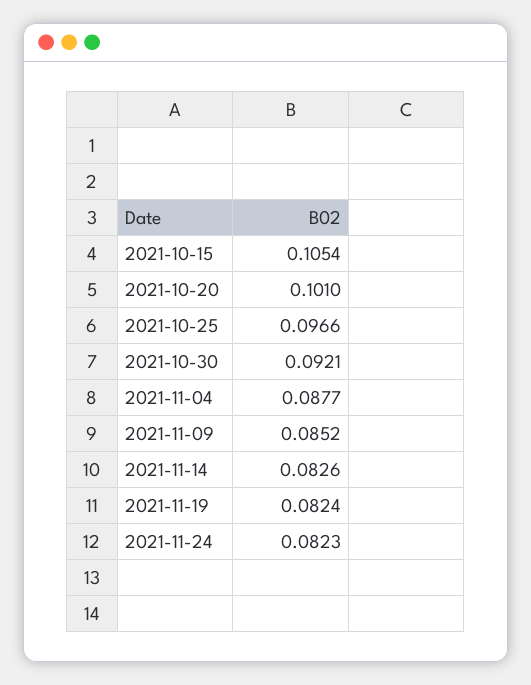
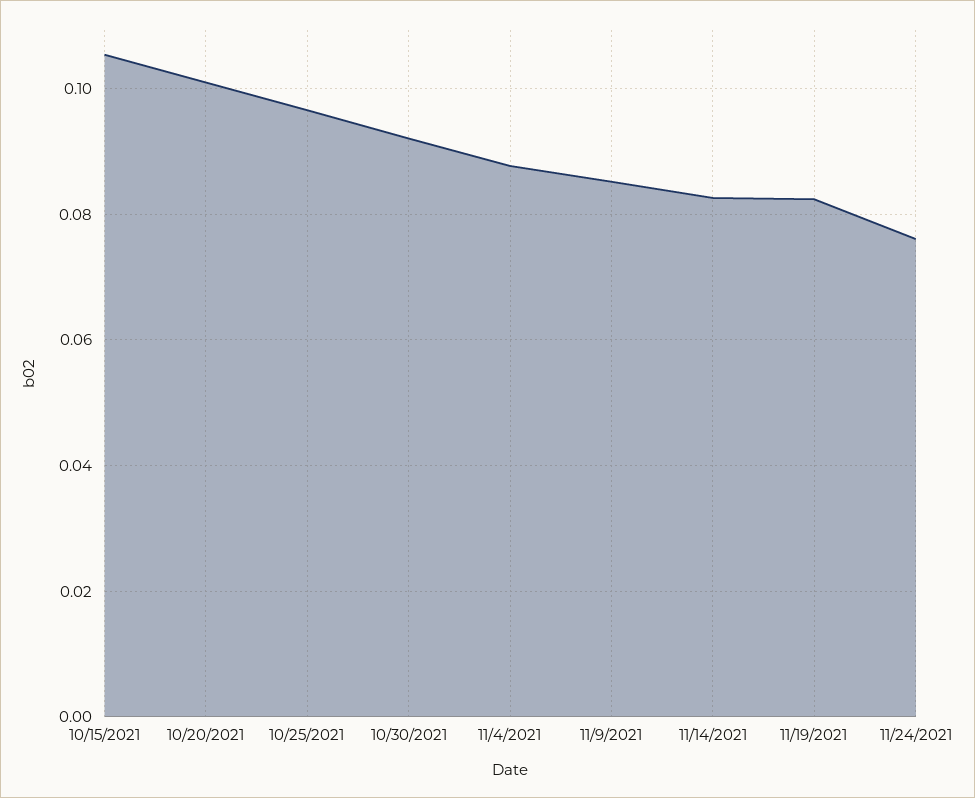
  {
    "2021-10-15": 0.1054,
    "2021-10-20": 0.101,
    "2021-10-25": 0.0966,
    "2021-10-30": 0.0921,
    "2021-11-04": 0.0877,
    "2021-11-09": 0.0852,
    "2021-11-14": 0.0826,
    "2021-11-19": 0.0824,
-   "2021-11-24": 0.0823
+   "2021-11-24": 0.076
  }

